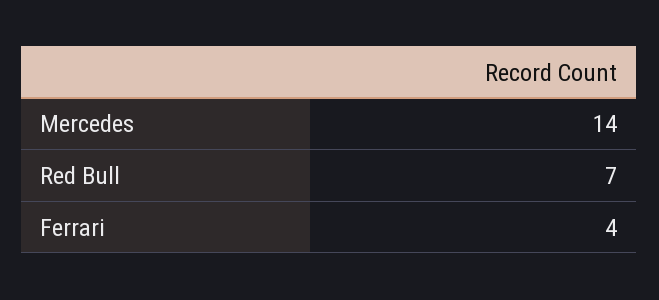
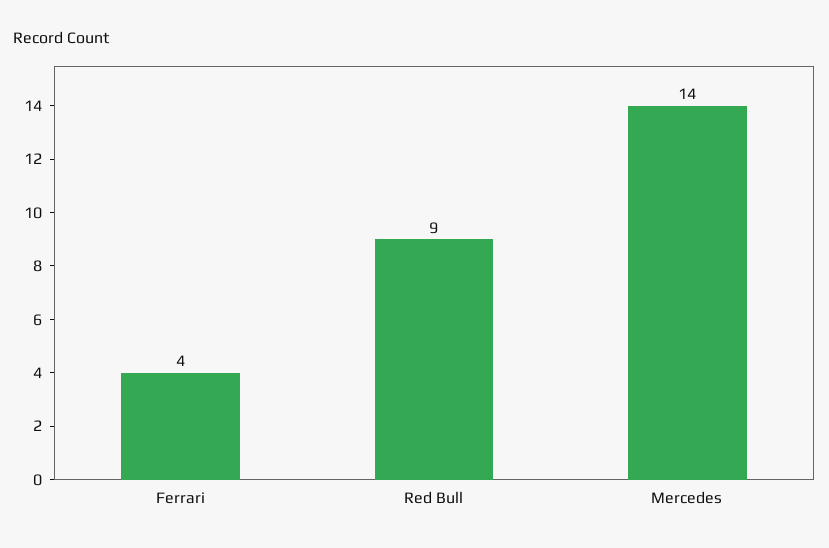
  {
    "Mercedes": 14,
-   "Red Bull": 7,
+   "Red Bull": 9,
    "Ferrari": 4
  }

